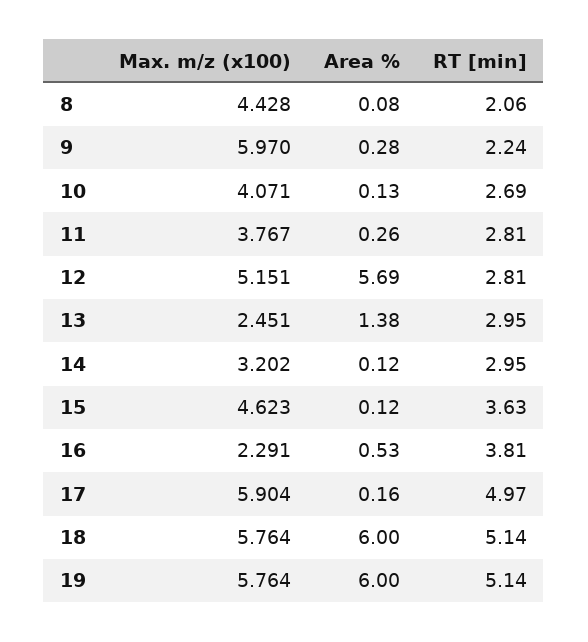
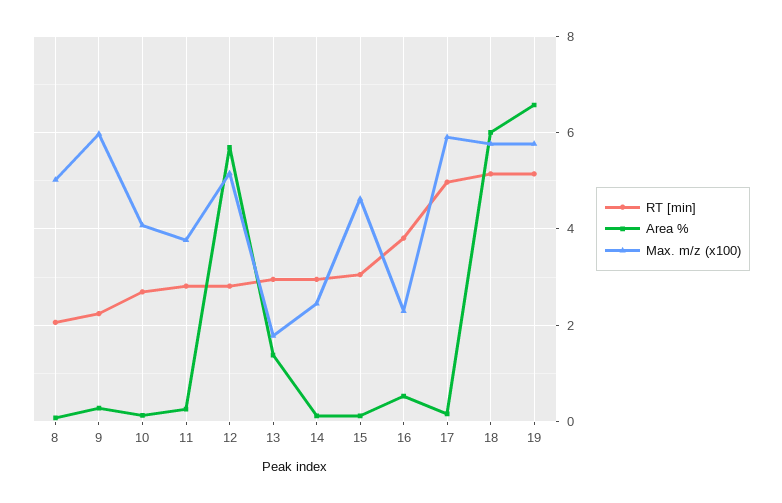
  {
    "Max. m/z (x100)": {
-     "8": 4.428,
+     "8": 5,
      "9": 5.97,
      "10": 4.071,
      "11": 3.767,
      "12": 5.151,
-     "13": 2.451,
+     "13": 1.8,
-     "14": 3.202,
+     "14": 2.4,
      "15": 4.623,
      "16": 2.291,
      "17": 5.904,
      "18": 5.764,
      "19": 5.764
    },
    "Area %": {
      "8": 0.08,
      "9": 0.28,
      "10": 0.13,
      "11": 0.26,
      "12": 5.69,
      "13": 1.38,
      "14": 0.12,
      "15": 0.12,
      "16": 0.53,
      "17": 0.16,
      "18": 6,
-     "19": 6
+     "19": 6.6
    },
    "RT [min]": {
      "8": 2.06,
      "9": 2.24,
      "10": 2.69,
      "11": 2.81,
      "12": 2.81,
      "13": 2.95,
      "14": 2.95,
-     "15": 3.63,
+     "15": 3,
      "16": 3.81,
      "17": 4.97,
      "18": 5.14,
      "19": 5.14
    }
  }

